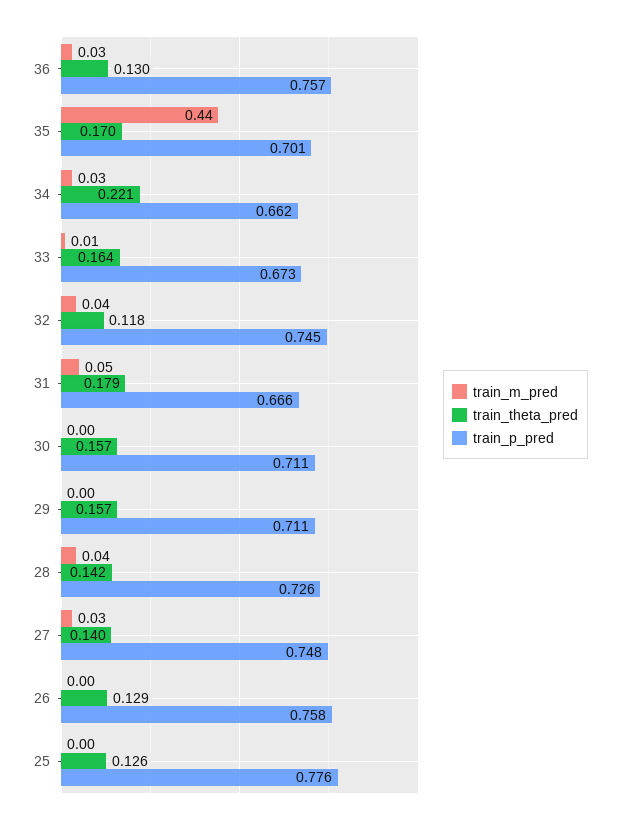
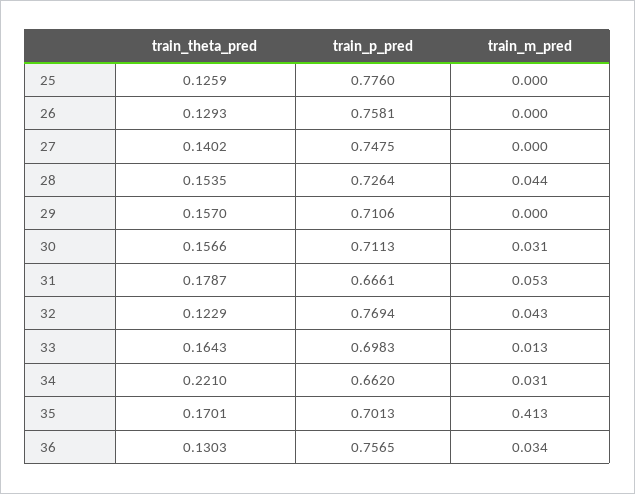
  {
    "train_m_pred": {
      "36": 0.034,
-     "35": 0.44,
+     "35": 0.413,
      "34": 0.031,
      "33": 0.013,
      "32": 0.043,
      "31": 0.053,
-     "30": 0,
+     "30": 0.031,
      "29": 0,
      "28": 0.044,
-     "27": 0.03,
+     "27": 0,
      "26": 0,
      "25": 0
    },
    "train_theta_pred": {
      "36": 0.1303,
      "35": 0.1701,
      "34": 0.221,
      "33": 0.1643,
-     "32": 0.118,
+     "32": 0.1229,
      "31": 0.1787,
      "30": 0.1566,
      "29": 0.157,
-     "28": 0.142,
+     "28": 0.1535,
      "27": 0.1402,
      "26": 0.1293,
      "25": 0.1259
    },
    "train_p_pred": {
      "36": 0.7565,
      "35": 0.7013,
      "34": 0.662,
-     "33": 0.673,
+     "33": 0.6983,
-     "32": 0.745,
+     "32": 0.7694,
      "31": 0.6661,
      "30": 0.7113,
      "29": 0.7106,
      "28": 0.7264,
      "27": 0.7475,
      "26": 0.7581,
      "25": 0.776
    }
  }

